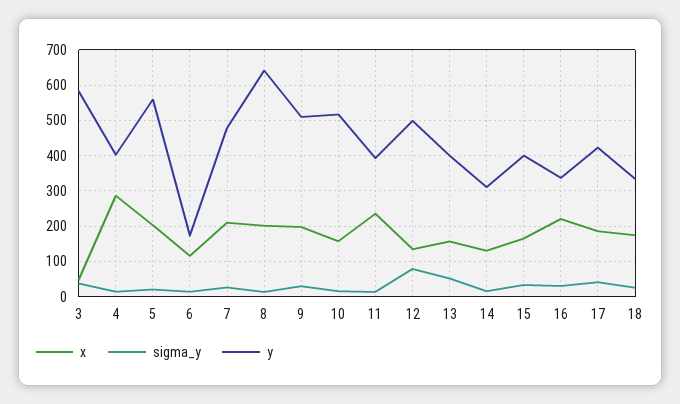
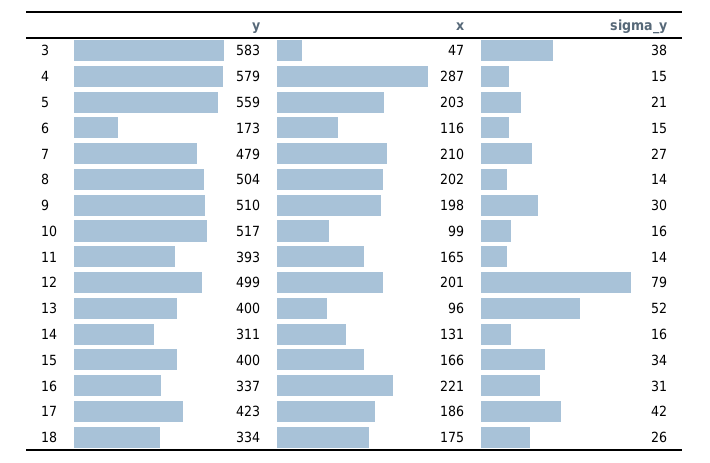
  {
    "x": {
      "3": 47,
      "4": 287,
      "5": 203,
      "6": 116,
      "7": 210,
      "8": 202,
      "9": 198,
-     "10": 160,
+     "10": 99,
-     "11": 240,
+     "11": 165,
-     "12": 140,
+     "12": 201,
-     "13": 160,
+     "13": 96,
      "14": 131,
      "15": 166,
      "16": 221,
      "17": 186,
      "18": 175
    },
    "sigma_y": {
      "3": 38,
      "4": 15,
      "5": 21,
      "6": 15,
      "7": 27,
      "8": 14,
      "9": 30,
      "10": 16,
      "11": 14,
      "12": 79,
      "13": 52,
      "14": 16,
      "15": 34,
      "16": 31,
      "17": 42,
      "18": 26
    },
    "y": {
      "3": 583,
-     "4": 400,
+     "4": 579,
      "5": 559,
      "6": 173,
      "7": 479,
-     "8": 640,
+     "8": 504,
      "9": 510,
      "10": 517,
      "11": 393,
      "12": 499,
      "13": 400,
      "14": 311,
      "15": 400,
      "16": 337,
      "17": 423,
      "18": 334
    }
  }

